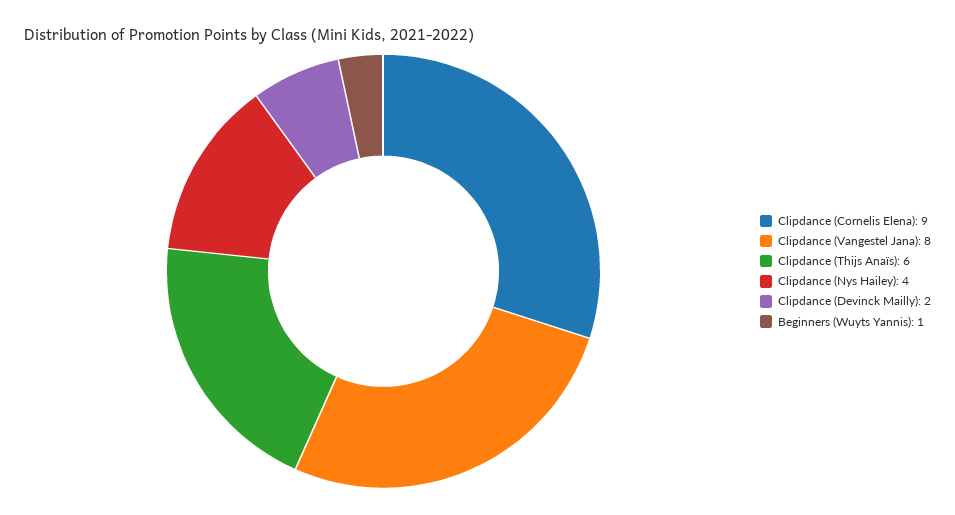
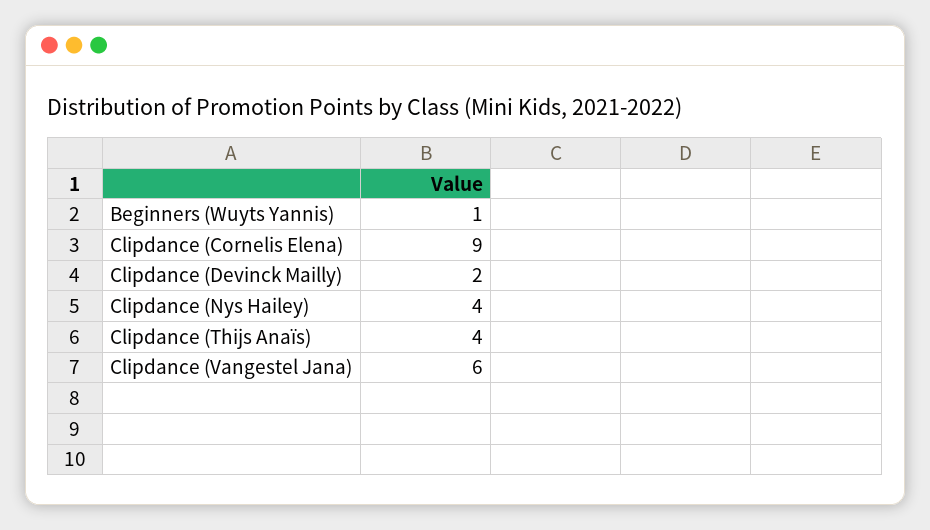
  {
    "Clipdance (Cornelis Elena)": 9,
-   "Clipdance (Vangestel Jana)": 8,
+   "Clipdance (Vangestel Jana)": 6,
-   "Clipdance (Thijs Anaïs)": 6,
+   "Clipdance (Thijs Anaïs)": 4,
    "Clipdance (Nys Hailey)": 4,
    "Clipdance (Devinck Mailly)": 2,
    "Beginners (Wuyts Yannis)": 1
  }

